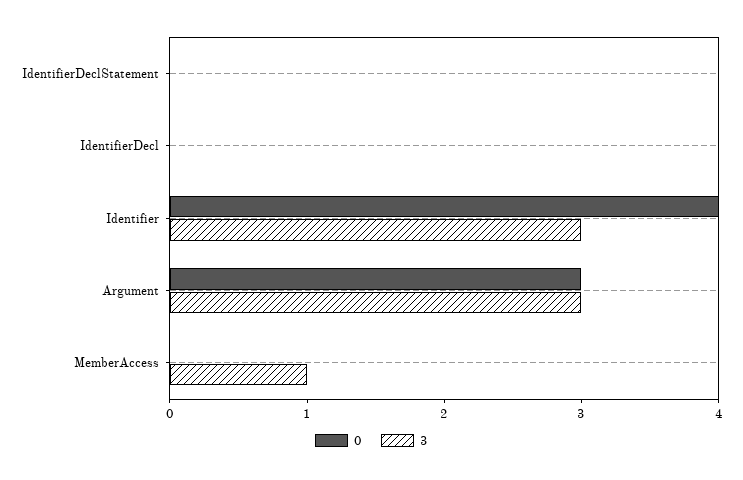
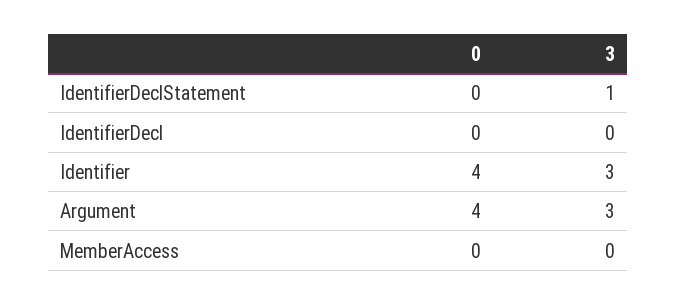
  {
    "0": {
      "IdentifierDeclStatement": 0,
      "IdentifierDecl": 0,
      "Identifier": 4,
-     "Argument": 3,
+     "Argument": 4,
      "MemberAccess": 0
    },
    "3": {
-     "IdentifierDeclStatement": 0,
+     "IdentifierDeclStatement": 1,
      "IdentifierDecl": 0,
      "Identifier": 3,
      "Argument": 3,
-     "MemberAccess": 1
+     "MemberAccess": 0
    }
  }

